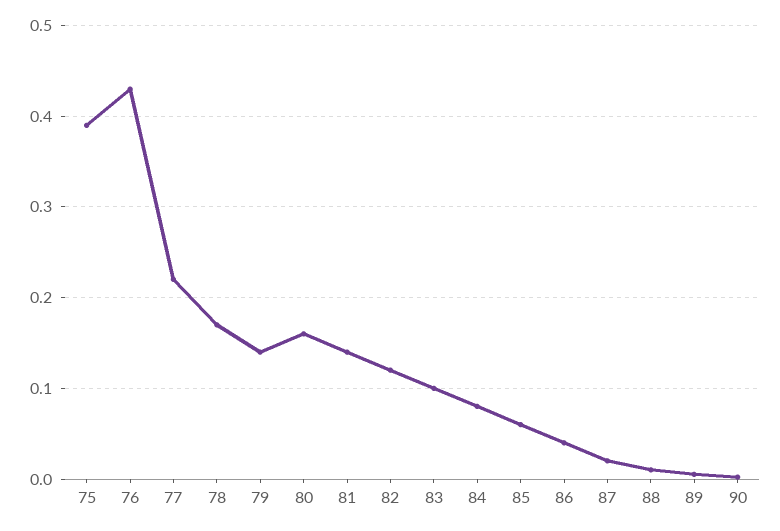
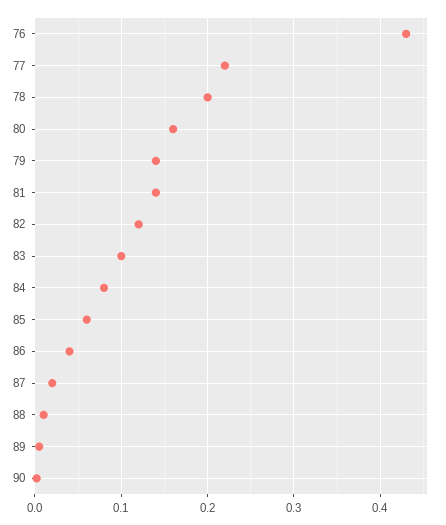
  {
-   "75": 0.39,
    "76": 0.43,
    "77": 0.22,
-   "78": 0.17,
+   "78": 0.2,
    "79": 0.14,
    "80": 0.16,
    "81": 0.14,
    "82": 0.12,
    "83": 0.1,
    "84": 0.08,
    "85": 0.06,
    "86": 0.04,
    "87": 0.02,
    "88": 0.01,
    "89": 0.01,
    "90": 0
  }

